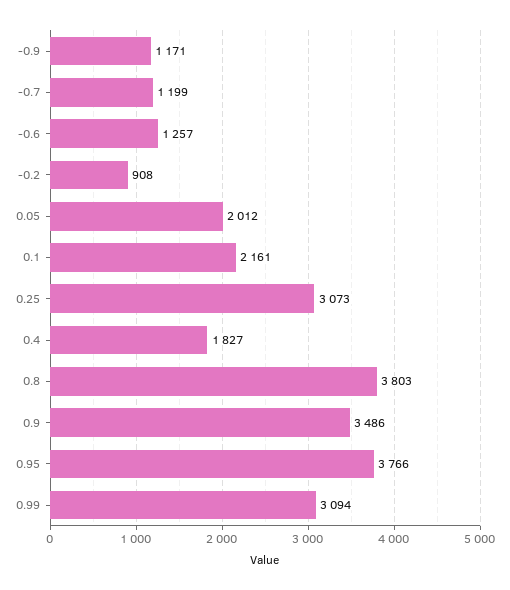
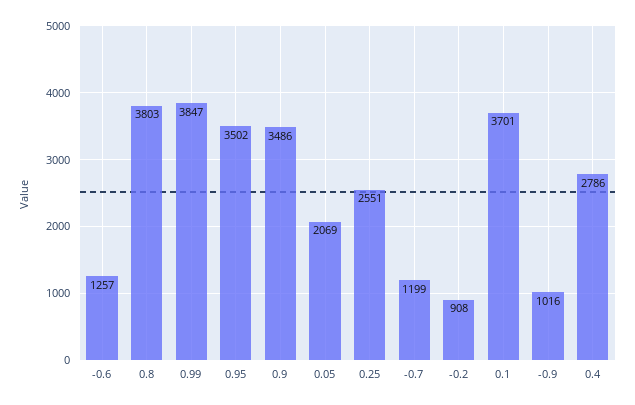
  {
-   "-0.9": 1171,
+   "-0.9": 1016,
    "-0.7": 1199,
    "-0.6": 1257,
    "-0.2": 908,
-   "0.05": 2012,
+   "0.05": 2069,
-   "0.1": 2161,
+   "0.1": 3701,
-   "0.25": 3073,
+   "0.25": 2551,
-   "0.4": 1827,
+   "0.4": 2786,
    "0.8": 3803,
    "0.9": 3486,
-   "0.95": 3766,
+   "0.95": 3502,
-   "0.99": 3094
+   "0.99": 3847
  }

